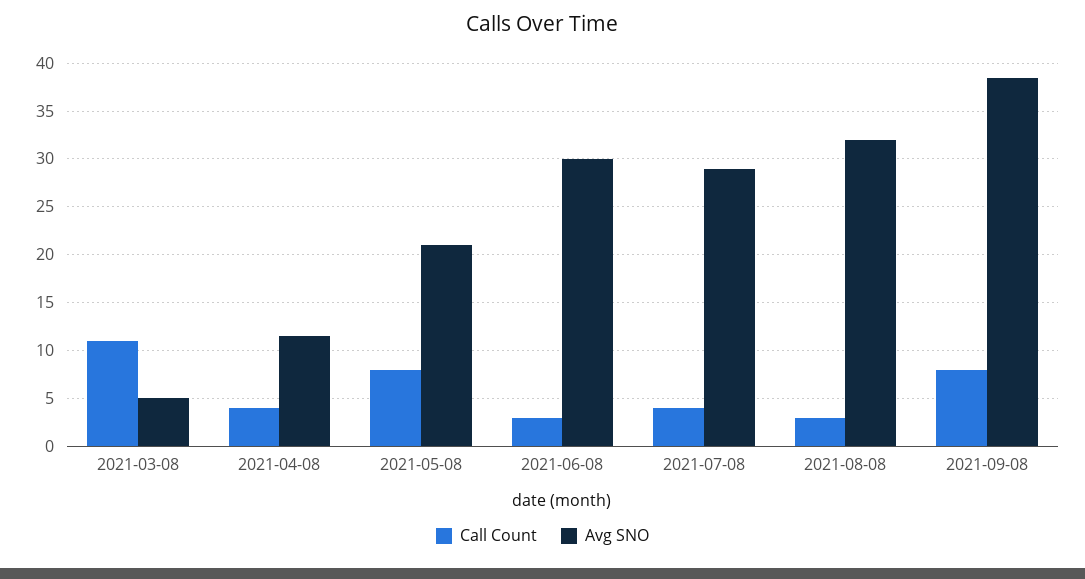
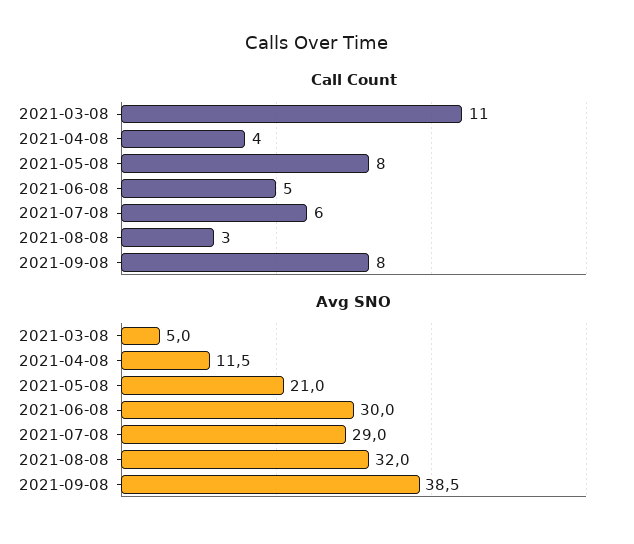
  {
    "Call Count": {
      "2021-03-08": 11,
      "2021-04-08": 4,
      "2021-05-08": 8,
-     "2021-06-08": 3,
+     "2021-06-08": 5,
-     "2021-07-08": 4,
+     "2021-07-08": 6,
      "2021-08-08": 3,
      "2021-09-08": 8
    },
    "Avg SNO": {
      "2021-03-08": 5,
      "2021-04-08": 11.5,
      "2021-05-08": 21,
      "2021-06-08": 30,
      "2021-07-08": 29,
      "2021-08-08": 32,
      "2021-09-08": 38.5
    }
  }

